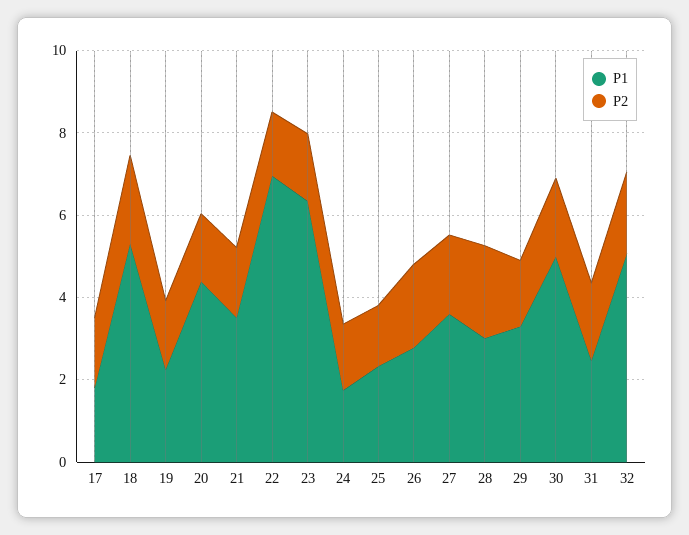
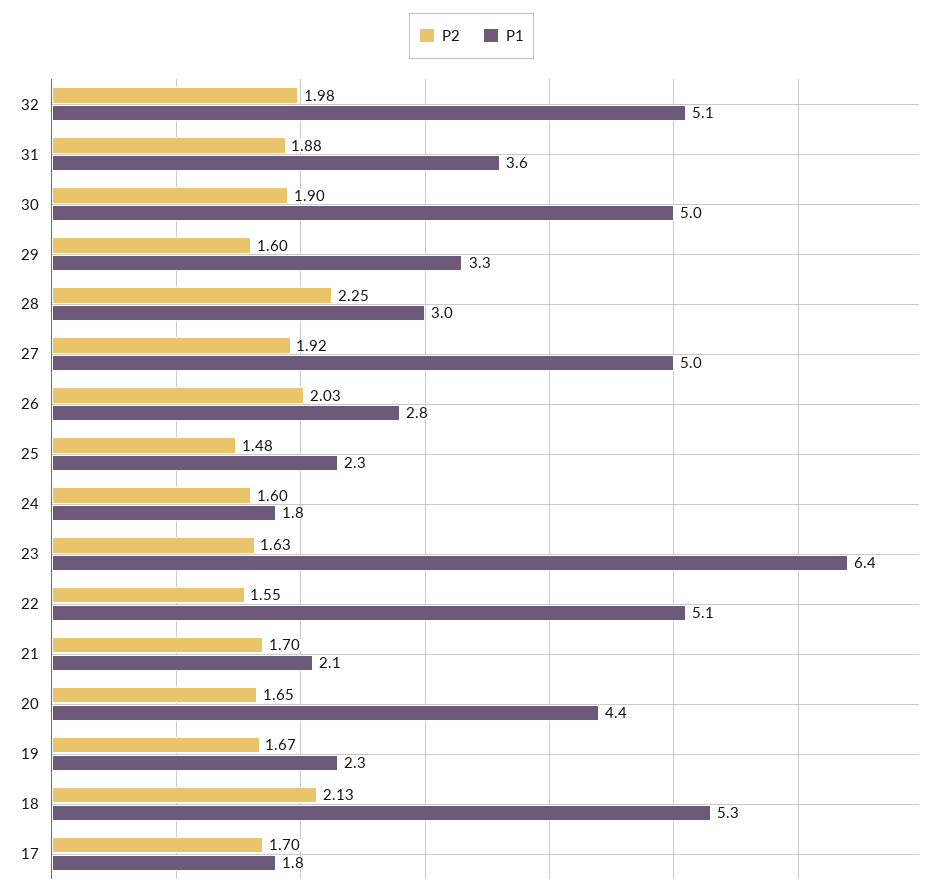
  {
    "P1": {
      "17": 1.8,
      "18": 5.3,
      "19": 2.3,
      "20": 4.4,
-     "21": 3.5,
+     "21": 2.1,
-     "22": 7,
+     "22": 5.1,
      "23": 6.4,
      "24": 1.8,
      "25": 2.3,
      "26": 2.8,
-     "27": 3.5,
+     "27": 5,
      "28": 3,
      "29": 3.3,
      "30": 5,
-     "31": 2.5,
+     "31": 3.6,
      "32": 5.1
    },
    "P2": {
      "17": 1.7,
      "18": 2.13,
      "19": 1.67,
      "20": 1.65,
      "21": 1.7,
      "22": 1.55,
      "23": 1.63,
      "24": 1.6,
      "25": 1.48,
      "26": 2.03,
      "27": 1.92,
      "28": 2.25,
      "29": 1.6,
      "30": 1.9,
      "31": 1.88,
      "32": 1.98
    }
  }

